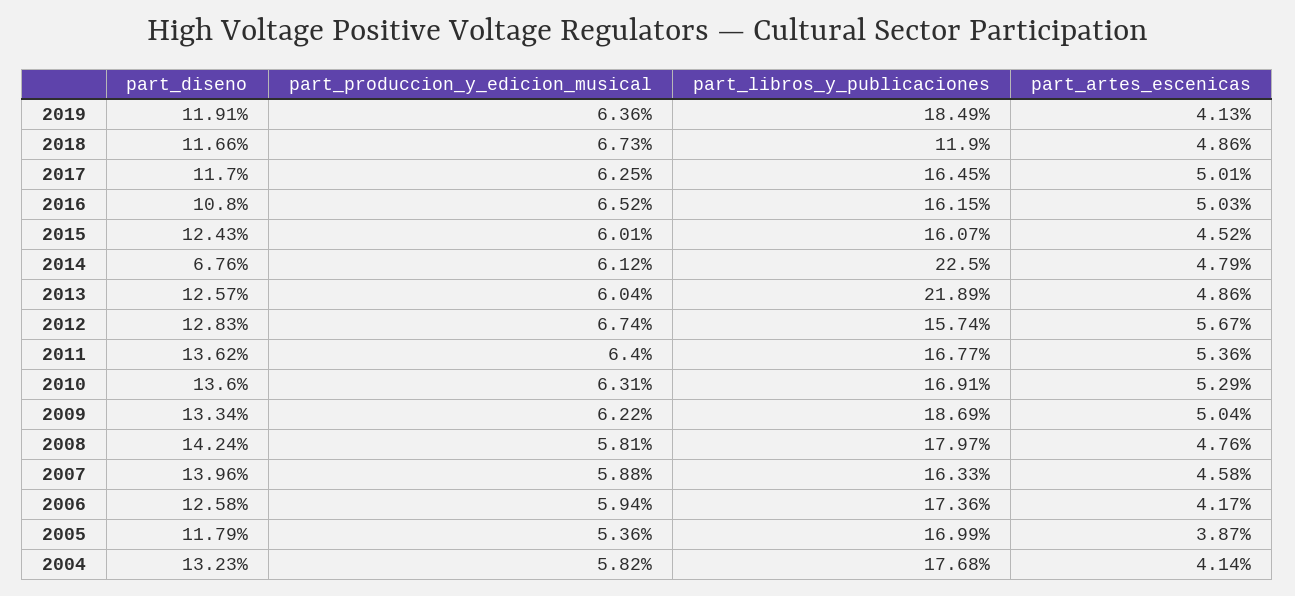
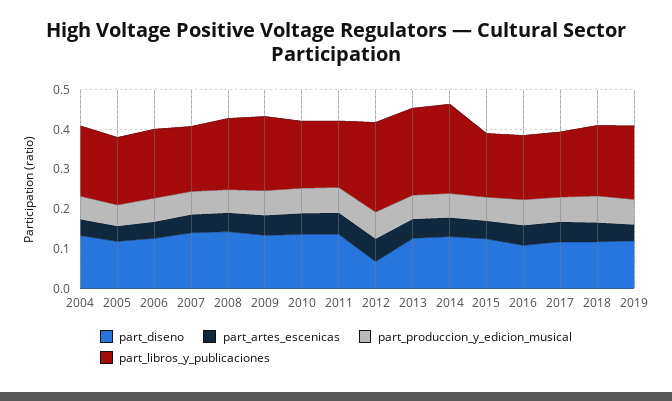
  {
    "part_diseno": {
      "2019": 0.1191,
      "2018": 0.1166,
      "2017": 0.117,
      "2016": 0.108,
      "2015": 0.1243,
-     "2014": 0.0676,
+     "2014": 0.125,
      "2013": 0.1257,
-     "2012": 0.1283,
+     "2012": 0.075,
      "2011": 0.1362,
      "2010": 0.136,
      "2009": 0.1334,
      "2008": 0.1424,
      "2007": 0.1396,
      "2006": 0.1258,
      "2005": 0.1179,
      "2004": 0.1323
    },
    "part_produccion_y_edicion_musical": {
      "2019": 0.0636,
      "2018": 0.0673,
      "2017": 0.0625,
      "2016": 0.0652,
      "2015": 0.0601,
      "2014": 0.0612,
      "2013": 0.0604,
      "2012": 0.0674,
      "2011": 0.064,
      "2010": 0.0631,
      "2009": 0.0622,
      "2008": 0.0581,
      "2007": 0.0588,
      "2006": 0.0594,
      "2005": 0.0536,
      "2004": 0.0582
    },
    "part_libros_y_publicaciones": {
      "2019": 0.1849,
-     "2018": 0.119,
+     "2018": 0.175,
      "2017": 0.1645,
      "2016": 0.1615,
      "2015": 0.1607,
      "2014": 0.225,
      "2013": 0.2189,
-     "2012": 0.1574,
+     "2012": 0.225,
      "2011": 0.1677,
      "2010": 0.1691,
      "2009": 0.1869,
      "2008": 0.1797,
      "2007": 0.1633,
      "2006": 0.1736,
      "2005": 0.1699,
      "2004": 0.1768
    },
    "part_artes_escenicas": {
      "2019": 0.0413,
      "2018": 0.0486,
      "2017": 0.0501,
      "2016": 0.0503,
      "2015": 0.0452,
      "2014": 0.0479,
      "2013": 0.0486,
      "2012": 0.0567,
      "2011": 0.0536,
      "2010": 0.0529,
      "2009": 0.0504,
      "2008": 0.0476,
      "2007": 0.0458,
      "2006": 0.0417,
      "2005": 0.0387,
      "2004": 0.0414
    }
  }

